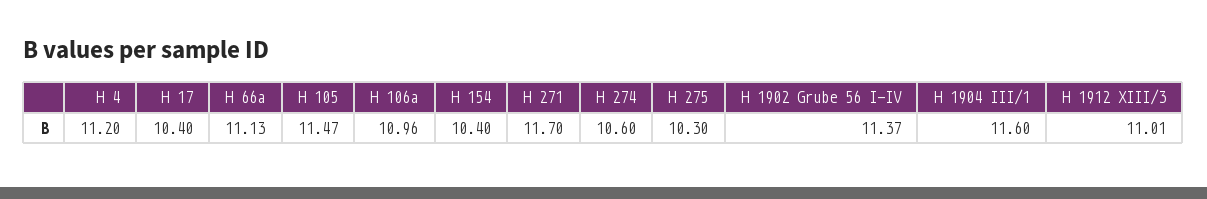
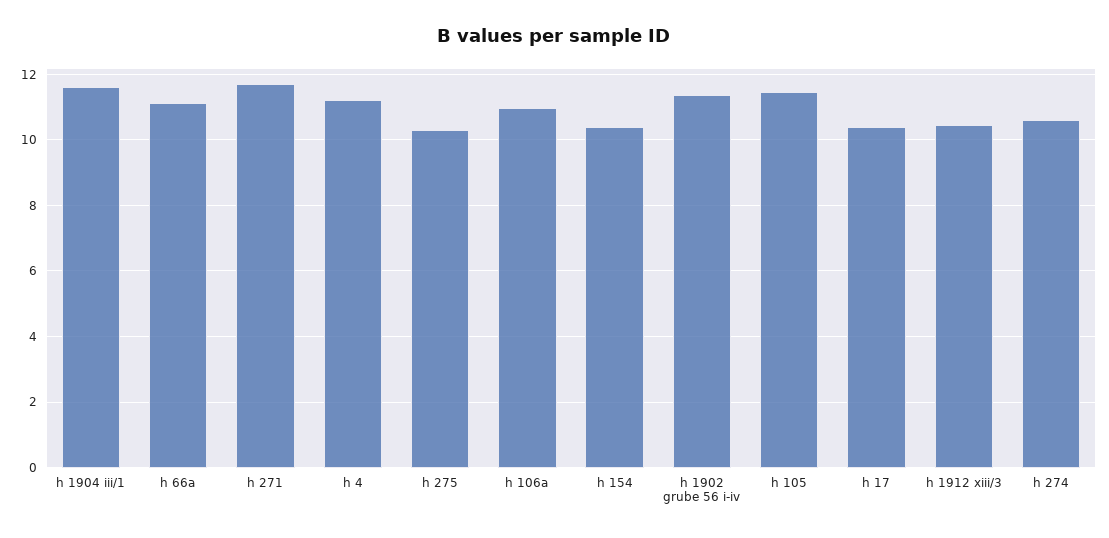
  {
    "H 4": 11.2,
    "H 17": 10.4,
    "H 66a": 11.13,
    "H 105": 11.47,
    "H 106a": 10.96,
    "H 154": 10.4,
    "H 271": 11.7,
    "H 274": 10.6,
    "H 275": 10.3,
    "H 1902 Grube 56 I-IV": 11.37,
    "H 1904 III/1": 11.6,
-   "H 1912 XIII/3": 11.01
+   "H 1912 XIII/3": 10.4
  }

